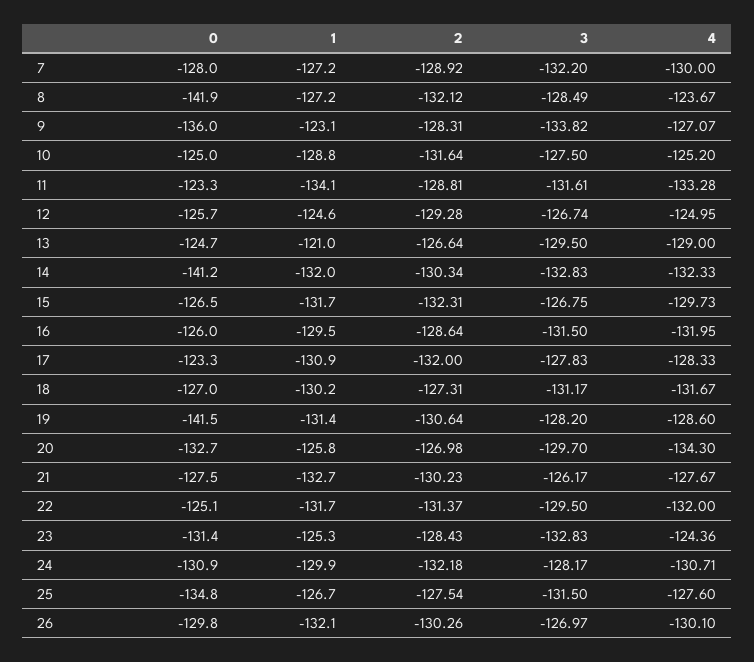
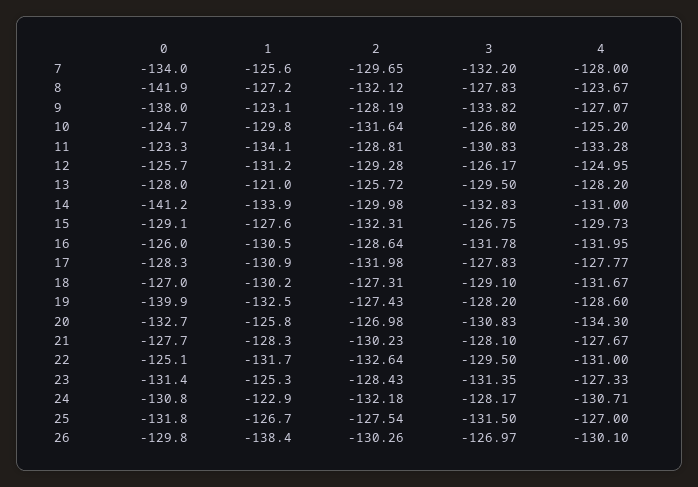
  {
    "0": {
-     "7": -128,
+     "7": -134,
      "8": -141.9,
-     "9": -136,
+     "9": -138,
-     "10": -125,
+     "10": -124.7,
      "11": -123.3,
      "12": -125.7,
-     "13": -124.7,
+     "13": -128,
      "14": -141.2,
-     "15": -126.5,
+     "15": -129.1,
      "16": -126,
-     "17": -123.3,
+     "17": -128.3,
      "18": -127,
-     "19": -141.5,
+     "19": -139.9,
      "20": -132.7,
-     "21": -127.5,
+     "21": -127.7,
      "22": -125.1,
      "23": -131.4,
-     "24": -130.9,
+     "24": -130.8,
-     "25": -134.8,
+     "25": -131.8,
      "26": -129.8
    },
    "1": {
-     "7": -127.2,
+     "7": -125.6,
      "8": -127.2,
      "9": -123.1,
-     "10": -128.8,
+     "10": -129.8,
      "11": -134.1,
-     "12": -124.6,
+     "12": -131.2,
      "13": -121,
-     "14": -132,
+     "14": -133.9,
-     "15": -131.7,
+     "15": -127.6,
-     "16": -129.5,
+     "16": -130.5,
      "17": -130.9,
      "18": -130.2,
-     "19": -131.4,
+     "19": -132.5,
      "20": -125.8,
-     "21": -132.7,
+     "21": -128.3,
      "22": -131.7,
      "23": -125.3,
-     "24": -129.9,
+     "24": -122.9,
      "25": -126.7,
-     "26": -132.1
+     "26": -138.4
    },
    "2": {
-     "7": -128.92,
+     "7": -129.65,
      "8": -132.12,
-     "9": -128.31,
+     "9": -128.19,
      "10": -131.64,
      "11": -128.81,
      "12": -129.28,
-     "13": -126.64,
+     "13": -125.72,
-     "14": -130.34,
+     "14": -129.98,
      "15": -132.31,
      "16": -128.64,
-     "17": -132,
+     "17": -131.98,
      "18": -127.31,
-     "19": -130.64,
+     "19": -127.43,
      "20": -126.98,
      "21": -130.23,
-     "22": -131.37,
+     "22": -132.64,
      "23": -128.43,
      "24": -132.18,
      "25": -127.54,
      "26": -130.26
    },
    "3": {
      "7": -132.2,
-     "8": -128.49,
+     "8": -127.83,
      "9": -133.82,
-     "10": -127.5,
+     "10": -126.8,
-     "11": -131.61,
+     "11": -130.83,
-     "12": -126.74,
+     "12": -126.17,
      "13": -129.5,
      "14": -132.83,
      "15": -126.75,
-     "16": -131.5,
+     "16": -131.78,
      "17": -127.83,
-     "18": -131.17,
+     "18": -129.1,
      "19": -128.2,
-     "20": -129.7,
+     "20": -130.83,
-     "21": -126.17,
+     "21": -128.1,
      "22": -129.5,
-     "23": -132.83,
+     "23": -131.35,
      "24": -128.17,
      "25": -131.5,
      "26": -126.97
    },
    "4": {
-     "7": -130,
+     "7": -128,
      "8": -123.67,
      "9": -127.07,
      "10": -125.2,
      "11": -133.28,
      "12": -124.95,
-     "13": -129,
+     "13": -128.2,
-     "14": -132.33,
+     "14": -131,
      "15": -129.73,
      "16": -131.95,
-     "17": -128.33,
+     "17": -127.77,
      "18": -131.67,
      "19": -128.6,
      "20": -134.3,
      "21": -127.67,
-     "22": -132,
+     "22": -131,
-     "23": -124.36,
+     "23": -127.33,
      "24": -130.71,
-     "25": -127.6,
+     "25": -127,
      "26": -130.1
    }
  }

